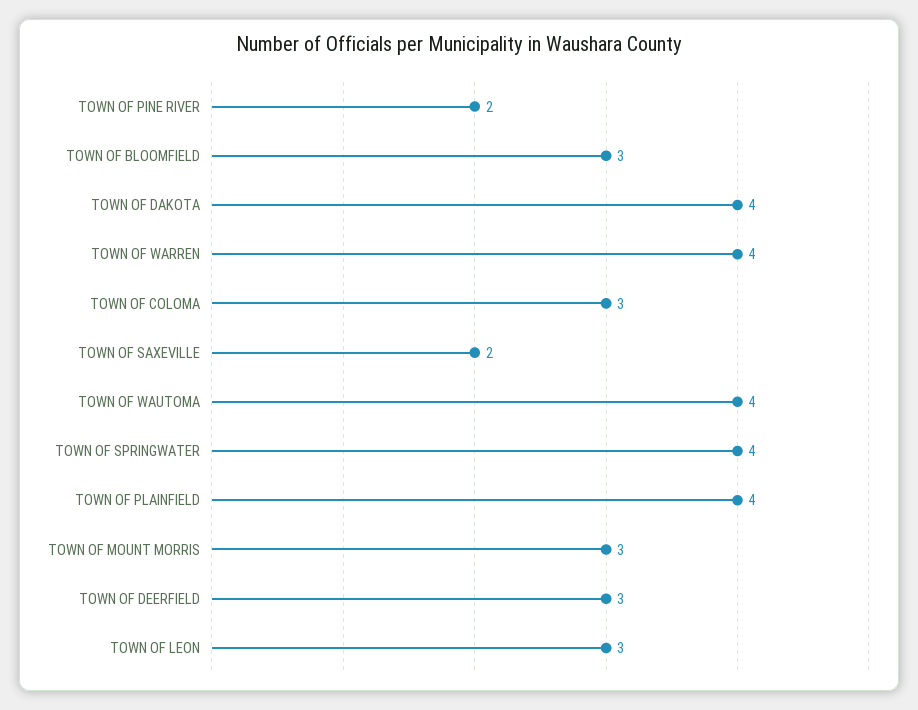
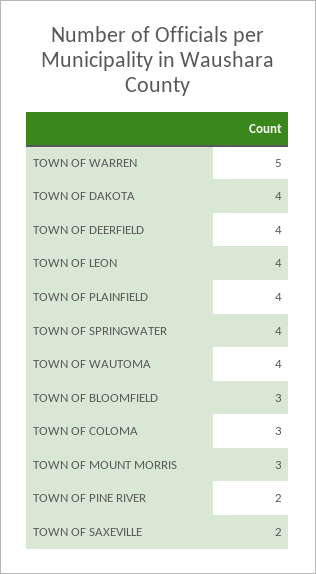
  {
    "TOWN OF PINE RIVER": 2,
    "TOWN OF BLOOMFIELD": 3,
    "TOWN OF DAKOTA": 4,
-   "TOWN OF WARREN": 4,
+   "TOWN OF WARREN": 5,
    "TOWN OF COLOMA": 3,
    "TOWN OF SAXEVILLE": 2,
    "TOWN OF WAUTOMA": 4,
    "TOWN OF SPRINGWATER": 4,
    "TOWN OF PLAINFIELD": 4,
    "TOWN OF MOUNT MORRIS": 3,
-   "TOWN OF DEERFIELD": 3,
+   "TOWN OF DEERFIELD": 4,
-   "TOWN OF LEON": 3
+   "TOWN OF LEON": 4
  }

